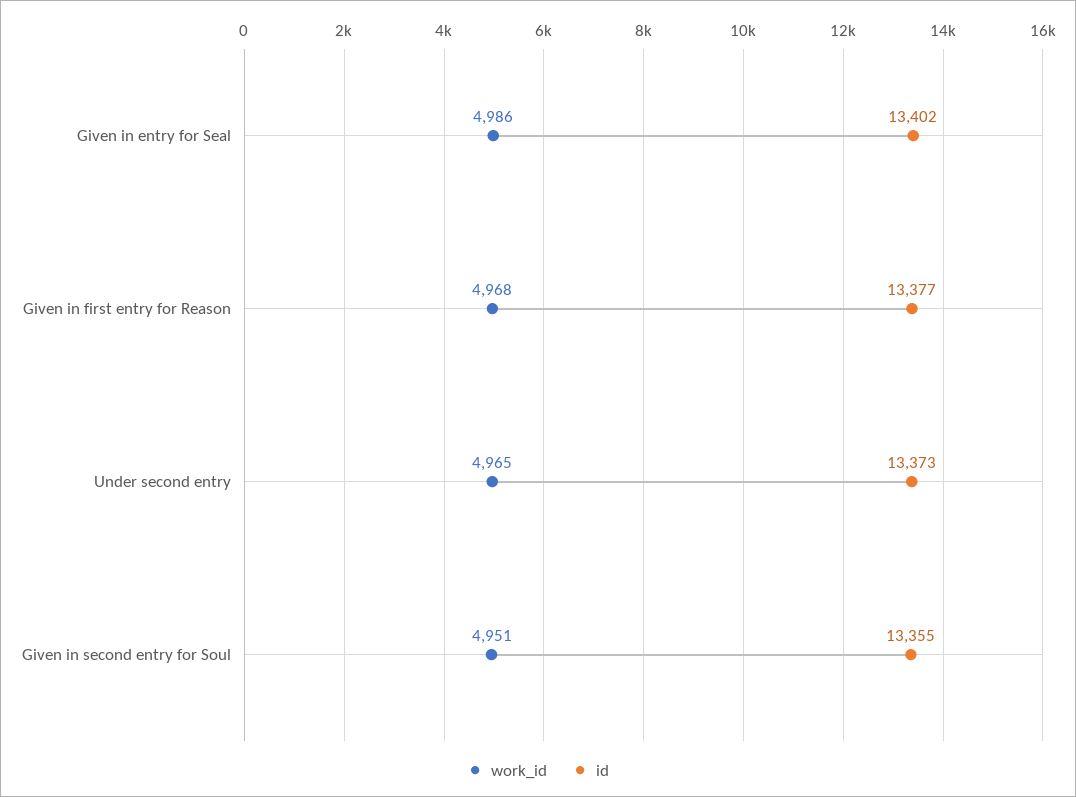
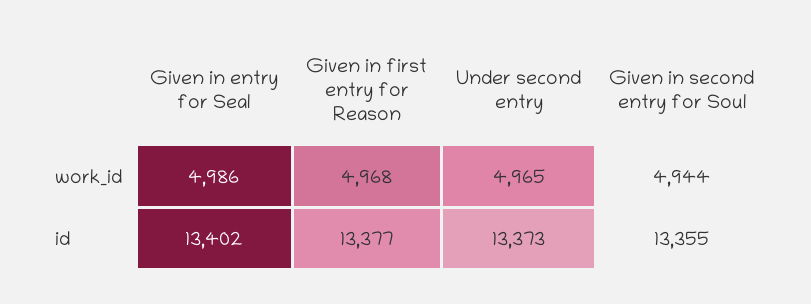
  {
    "work_id": {
      "Given in entry for Seal": 4986,
      "Given in first entry for Reason": 4968,
      "Under second entry": 4965,
-     "Given in second entry for Soul": 4951
+     "Given in second entry for Soul": 4944
    },
    "id": {
      "Given in entry for Seal": 13402,
      "Given in first entry for Reason": 13377,
      "Under second entry": 13373,
      "Given in second entry for Soul": 13355
    }
  }

